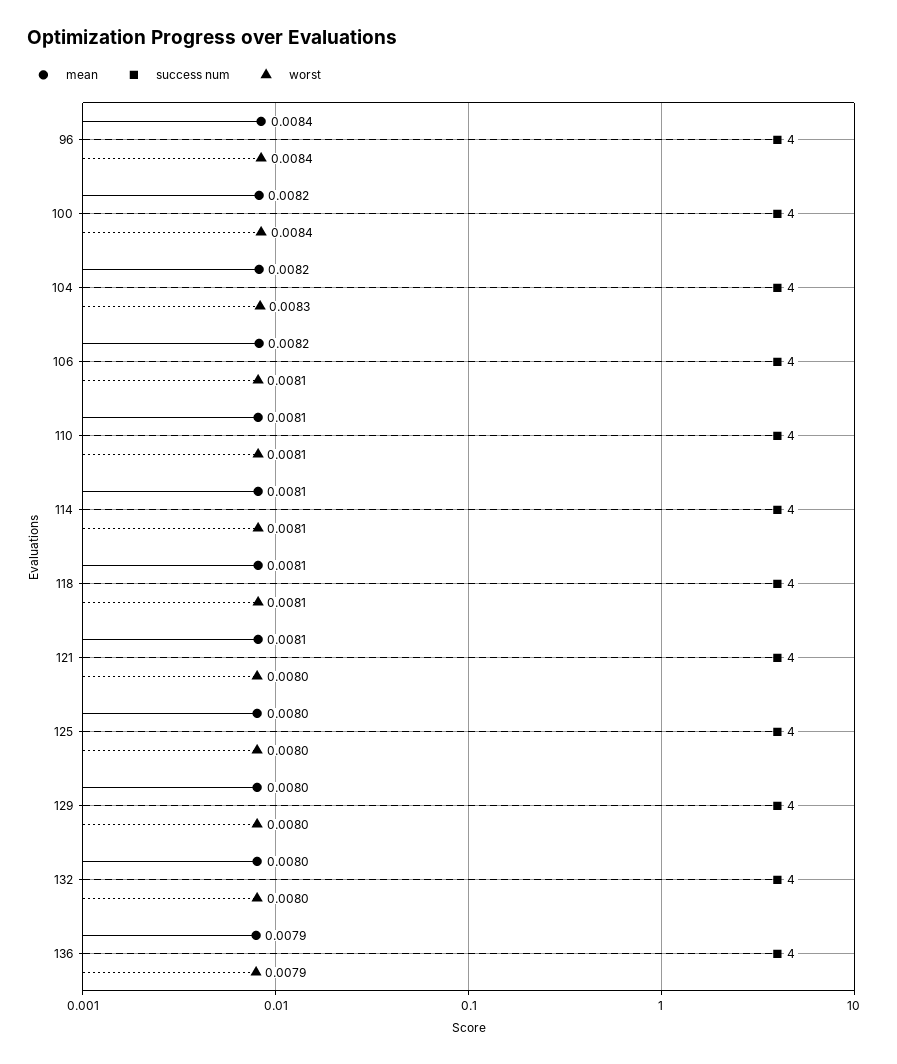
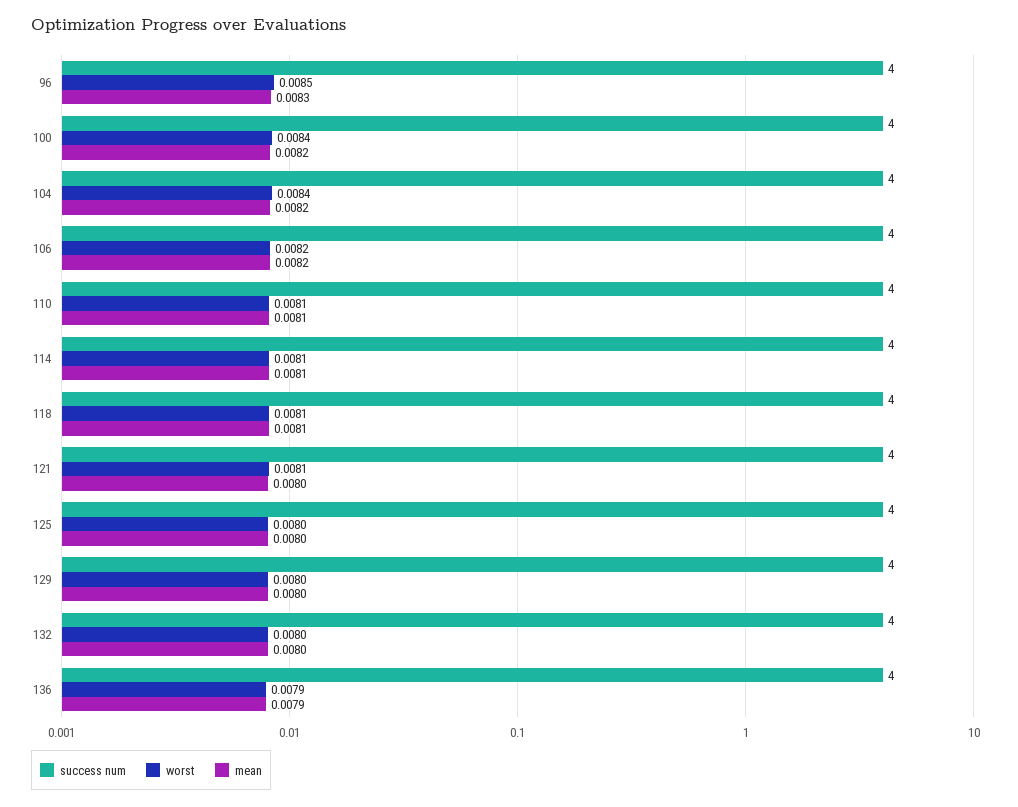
  {
    "mean": {
-     "96": 0.0084,
+     "96": 0.0083,
      "100": 0.0082,
      "104": 0.0082,
      "106": 0.0082,
      "110": 0.0081,
      "114": 0.0081,
      "118": 0.0081,
-     "121": 0.0081,
+     "121": 0.008,
      "125": 0.008,
      "129": 0.008,
      "132": 0.008,
      "136": 0.0079
    },
    "success num": {
      "96": 4,
      "100": 4,
      "104": 4,
      "106": 4,
      "110": 4,
      "114": 4,
      "118": 4,
      "121": 4,
      "125": 4,
      "129": 4,
      "132": 4,
      "136": 4
    },
    "worst": {
-     "96": 0.0084,
+     "96": 0.0085,
      "100": 0.0084,
-     "104": 0.0083,
+     "104": 0.0084,
-     "106": 0.0081,
+     "106": 0.0082,
      "110": 0.0081,
      "114": 0.0081,
      "118": 0.0081,
-     "121": 0.008,
+     "121": 0.0081,
      "125": 0.008,
      "129": 0.008,
      "132": 0.008,
      "136": 0.0079
    }
  }

